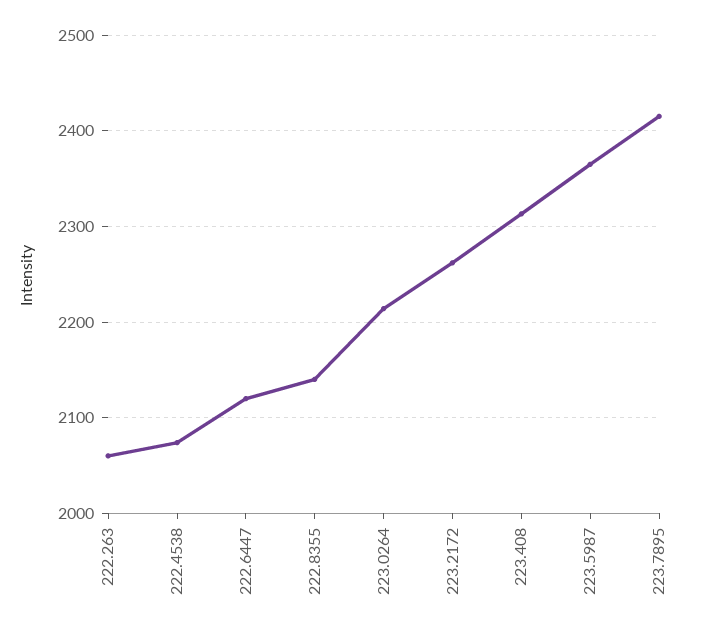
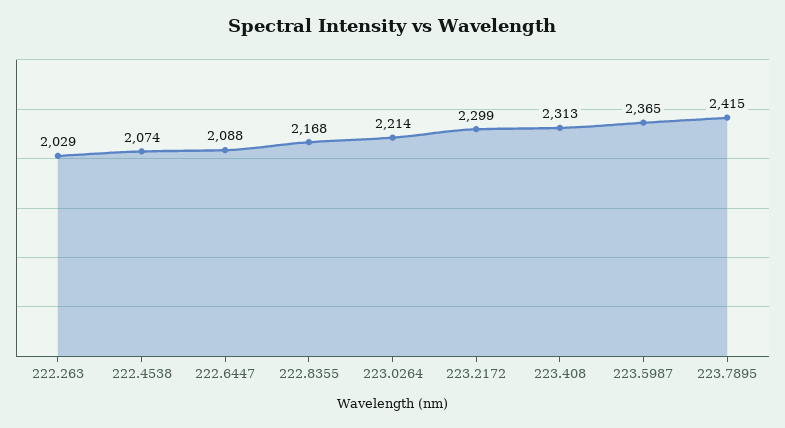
  {
-   "222.263": 2060,
+   "222.263": 2029,
    "222.4538": 2074,
-   "222.6447": 2120,
+   "222.6447": 2088,
-   "222.8355": 2140,
+   "222.8355": 2168,
    "223.0264": 2214,
-   "223.2172": 2260,
+   "223.2172": 2299,
    "223.408": 2313,
    "223.5987": 2365,
    "223.7895": 2415
  }

